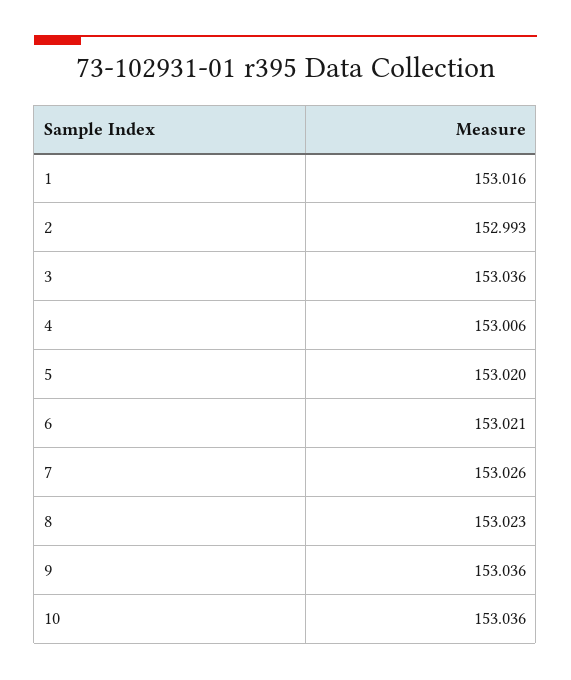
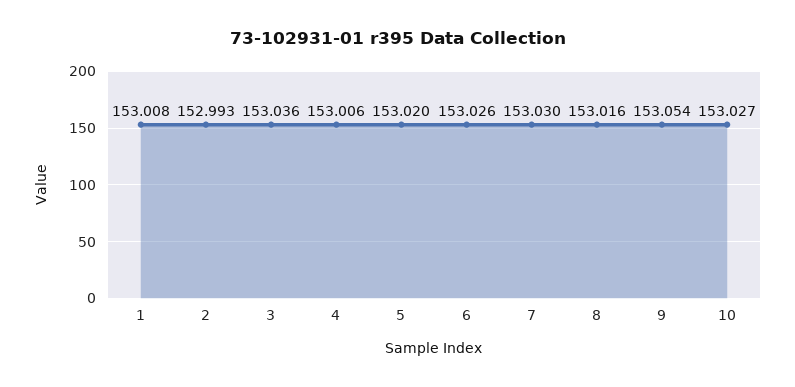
  {
-   "1": 153.016,
+   "1": 153.008,
    "2": 152.993,
    "3": 153.036,
    "4": 153.006,
    "5": 153.02,
-   "6": 153.021,
+   "6": 153.026,
-   "7": 153.026,
+   "7": 153.03,
-   "8": 153.023,
+   "8": 153.016,
-   "9": 153.036,
+   "9": 153.054,
-   "10": 153.036
+   "10": 153.027
  }

